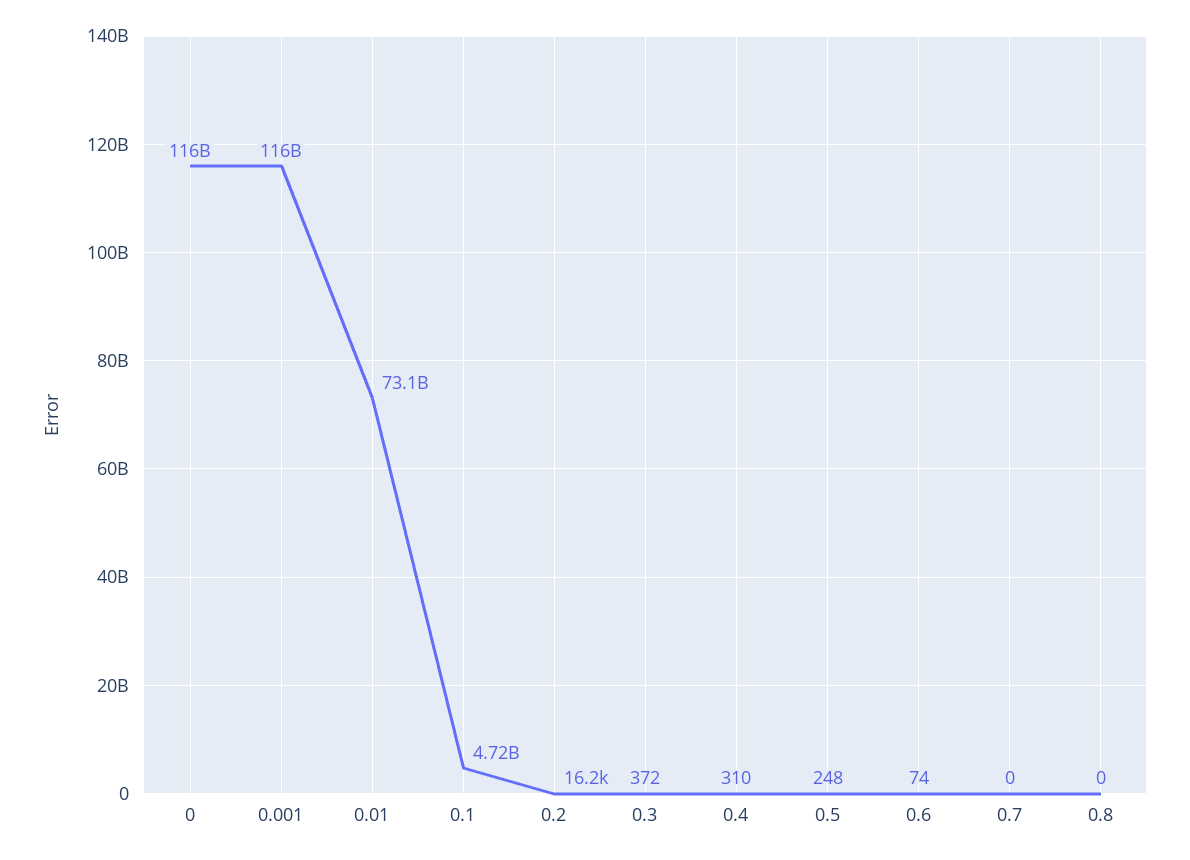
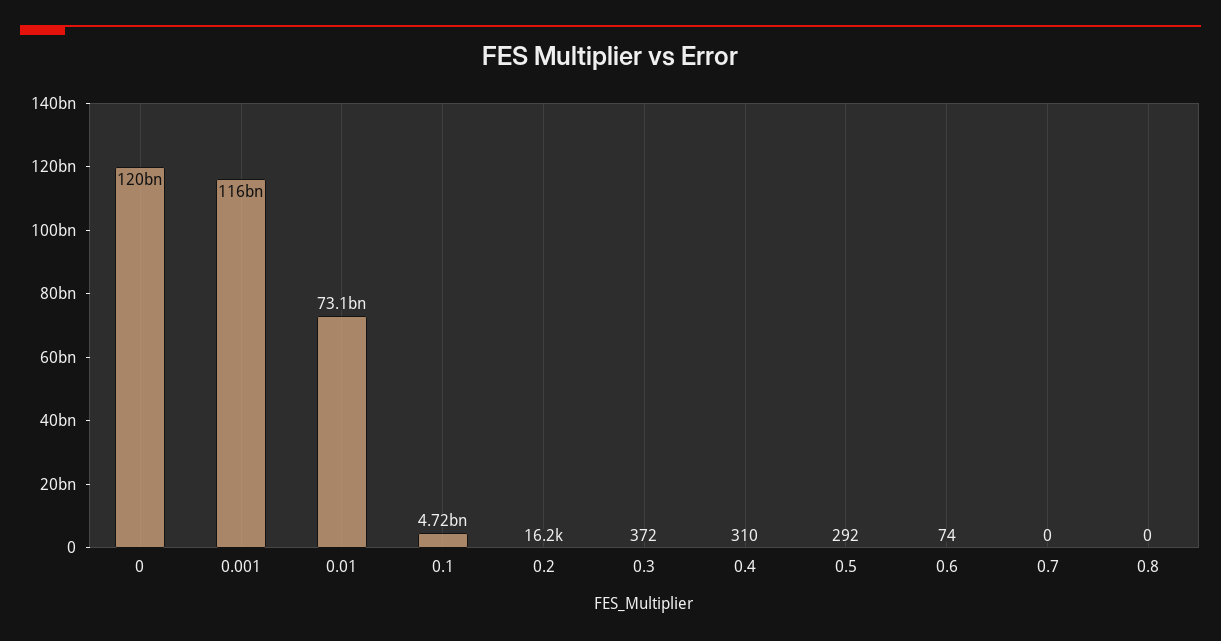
  {
-   "0": 116000000000,
+   "0": 120000000000,
    "0.001": 116000000000,
    "0.01": 73100000000,
    "0.1": 4720000000,
    "0.2": 16200,
    "0.3": 372,
    "0.4": 310,
-   "0.5": 248,
+   "0.5": 292,
    "0.6": 74,
    "0.7": 0,
    "0.8": 0
  }

